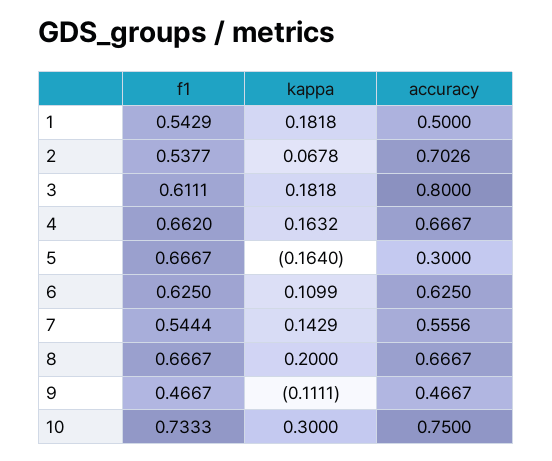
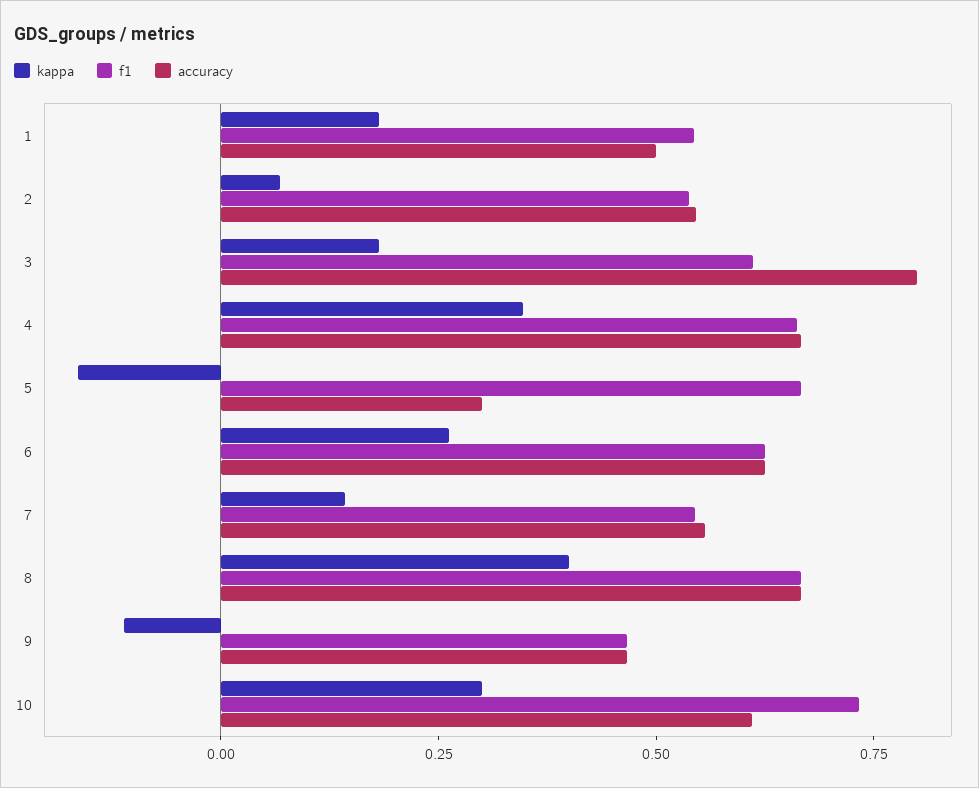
  {
    "f1": {
      "1": 0.5429,
      "2": 0.5377,
      "3": 0.6111,
      "4": 0.662,
      "5": 0.6667,
      "6": 0.625,
      "7": 0.5444,
      "8": 0.6667,
      "9": 0.4667,
      "10": 0.7333
    },
    "kappa": {
      "1": 0.1818,
      "2": 0.0678,
      "3": 0.1818,
-     "4": 0.1632,
+     "4": 0.35,
      "5": -0.164,
-     "6": 0.1099,
+     "6": 0.25,
      "7": 0.1429,
-     "8": 0.2,
+     "8": 0.4,
      "9": -0.1111,
      "10": 0.3
    },
    "accuracy": {
      "1": 0.5,
-     "2": 0.7026,
+     "2": 0.55,
      "3": 0.8,
      "4": 0.6667,
      "5": 0.3,
      "6": 0.625,
      "7": 0.5556,
      "8": 0.6667,
      "9": 0.4667,
-     "10": 0.75
+     "10": 0.6
    }
  }

